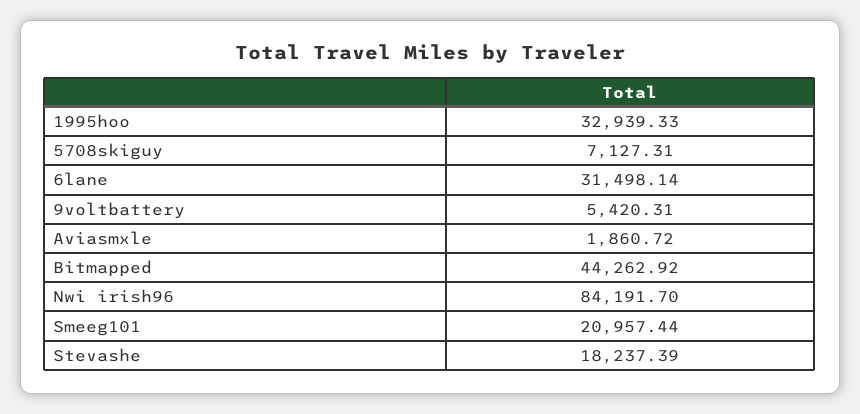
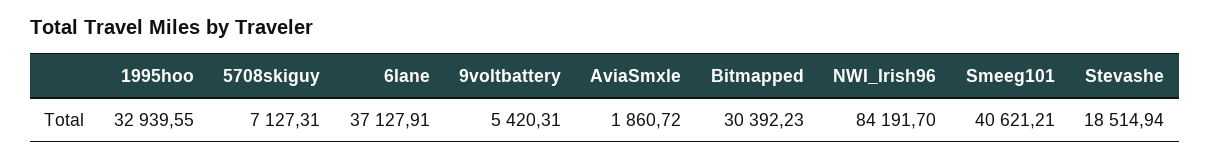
  {
-   "1995hoo": 32939.33,
+   "1995hoo": 32939.55,
    "5708skiguy": 7127.31,
-   "6lane": 31498.14,
+   "6lane": 37127.91,
    "9voltbattery": 5420.31,
    "Aviasmxle": 1860.72,
-   "Bitmapped": 44262.92,
+   "Bitmapped": 30392.23,
    "Nwi irish96": 84191.7,
-   "Smeeg101": 20957.44,
+   "Smeeg101": 40621.21,
-   "Stevashe": 18237.39
+   "Stevashe": 18514.94
  }

